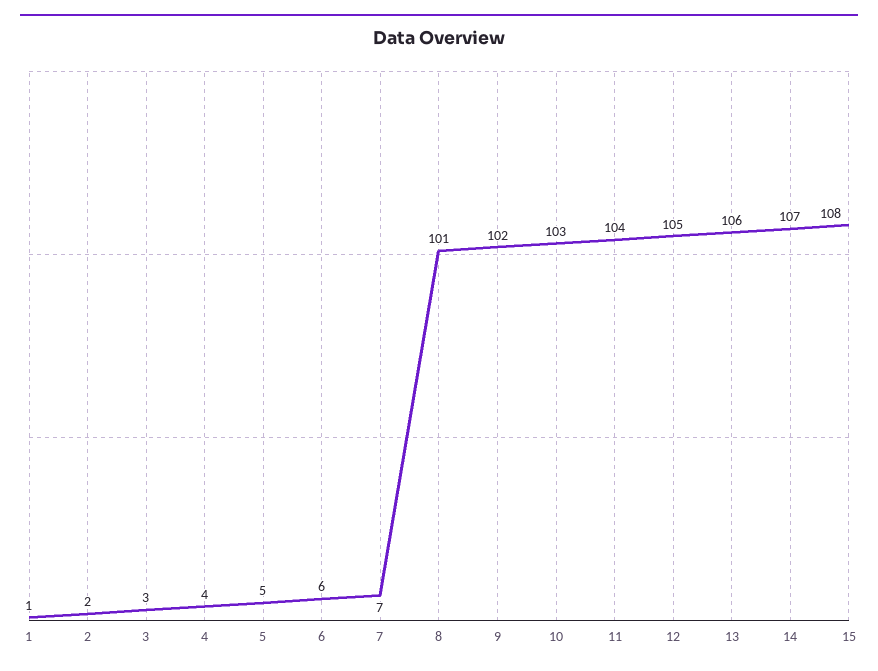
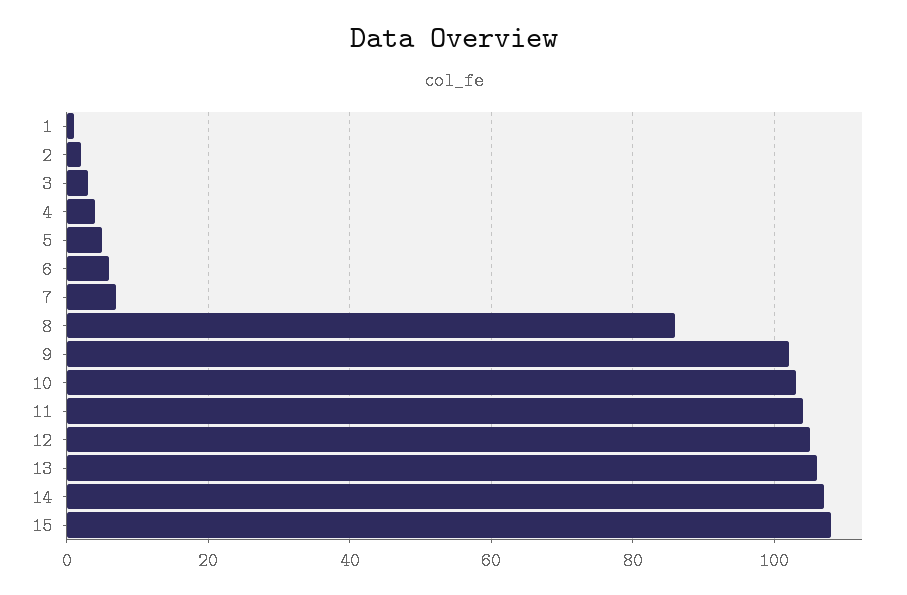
  {
    "1": 1,
    "2": 2,
    "3": 3,
    "4": 4,
    "5": 5,
    "6": 6,
    "7": 7,
-   "8": 101,
+   "8": 85,
    "9": 102,
    "10": 103,
    "11": 104,
    "12": 105,
    "13": 106,
    "14": 107,
    "15": 108
  }

